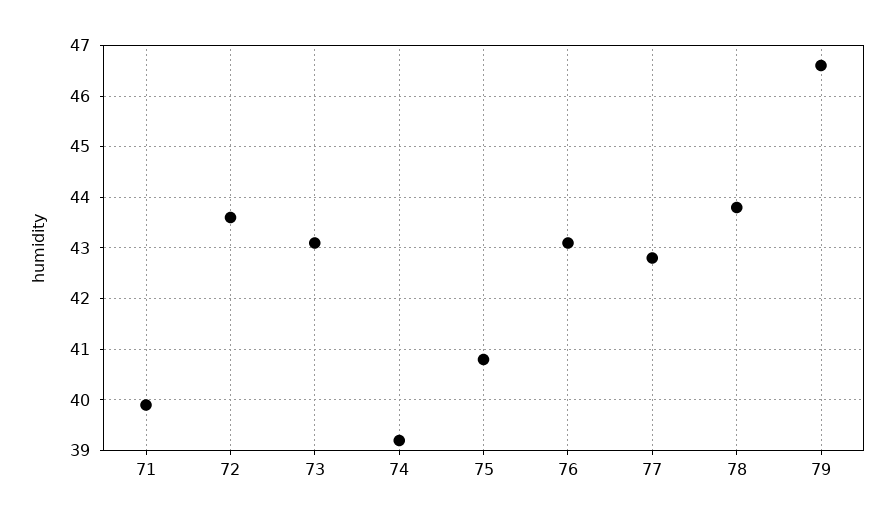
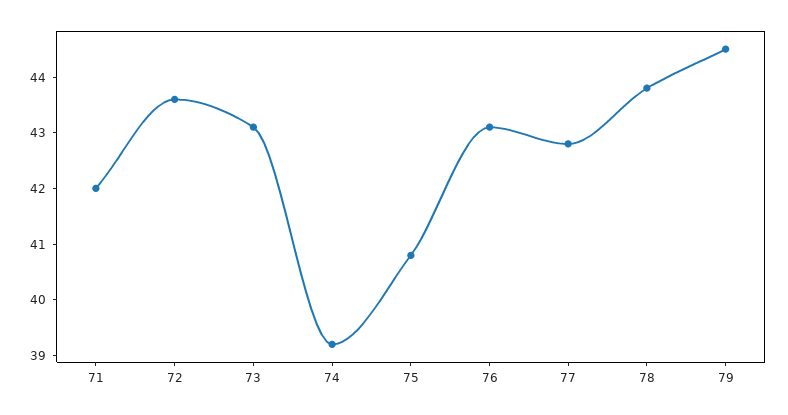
  {
-   "71": 40,
+   "71": 42,
    "72": 43.5,
    "73": 43,
    "74": 39,
    "75": 41,
    "76": 43,
    "77": 43,
    "78": 44,
-   "79": 46.5
+   "79": 44.5
  }

